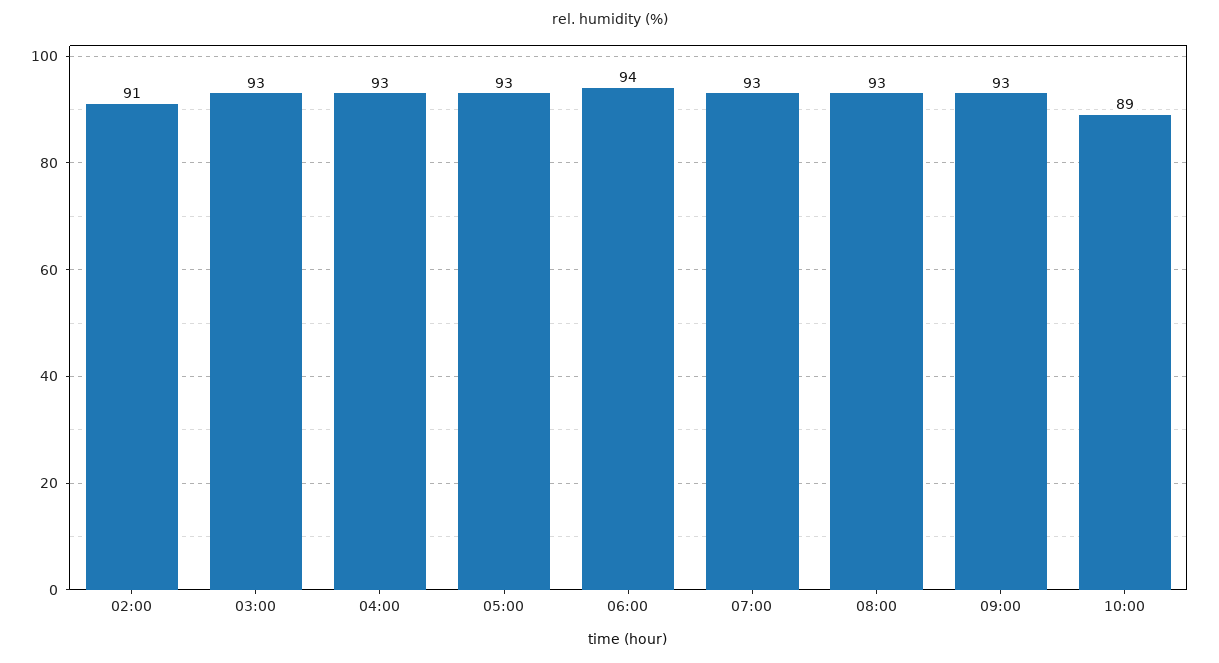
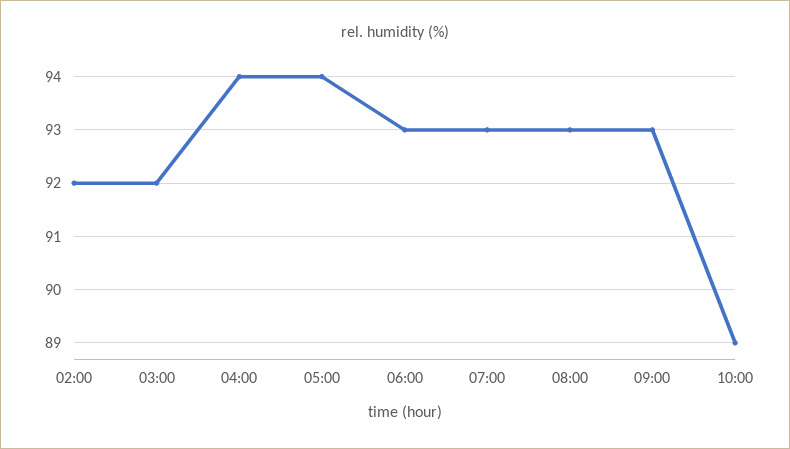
  {
-   "02:00": 91,
+   "02:00": 92,
-   "03:00": 93,
+   "03:00": 92,
-   "04:00": 93,
+   "04:00": 94,
-   "05:00": 93,
+   "05:00": 94,
-   "06:00": 94,
+   "06:00": 93,
    "07:00": 93,
    "08:00": 93,
    "09:00": 93,
    "10:00": 89
  }

